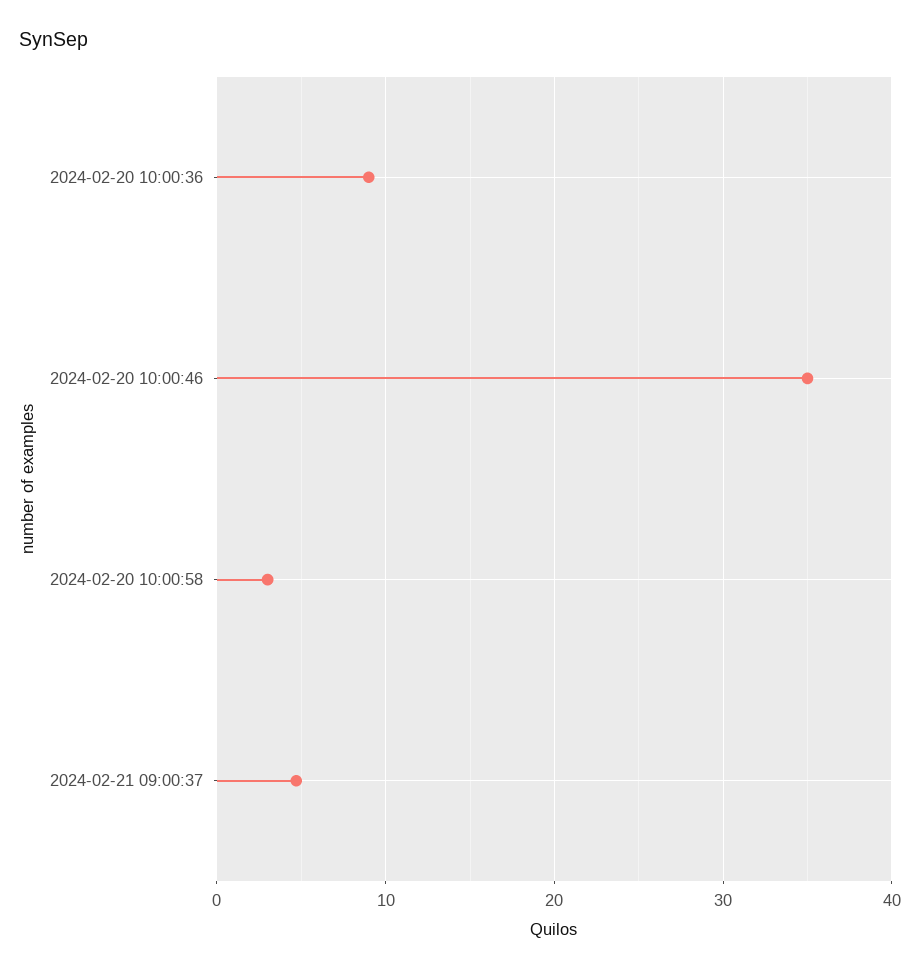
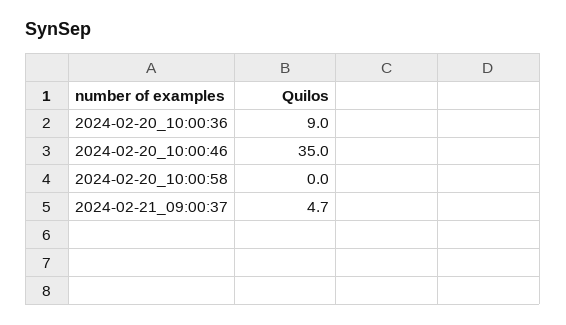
  {
    "2024-02-20 10:00:36": 9,
    "2024-02-20 10:00:46": 35,
-   "2024-02-20 10:00:58": 3,
+   "2024-02-20 10:00:58": 0,
    "2024-02-21 09:00:37": 4.7
  }

